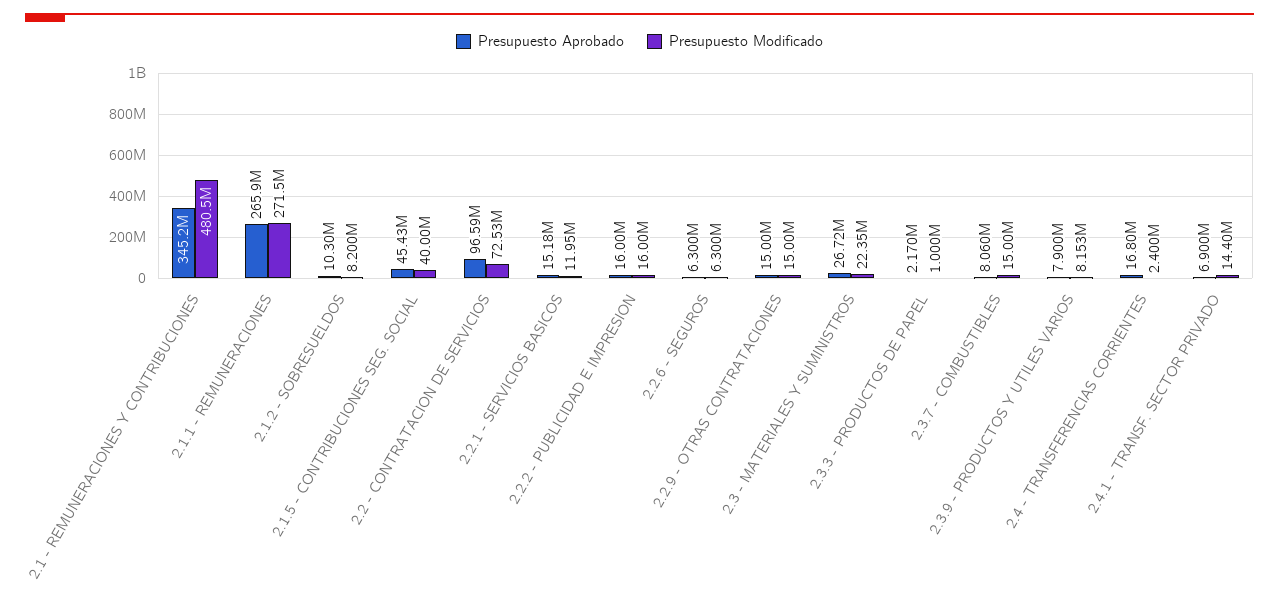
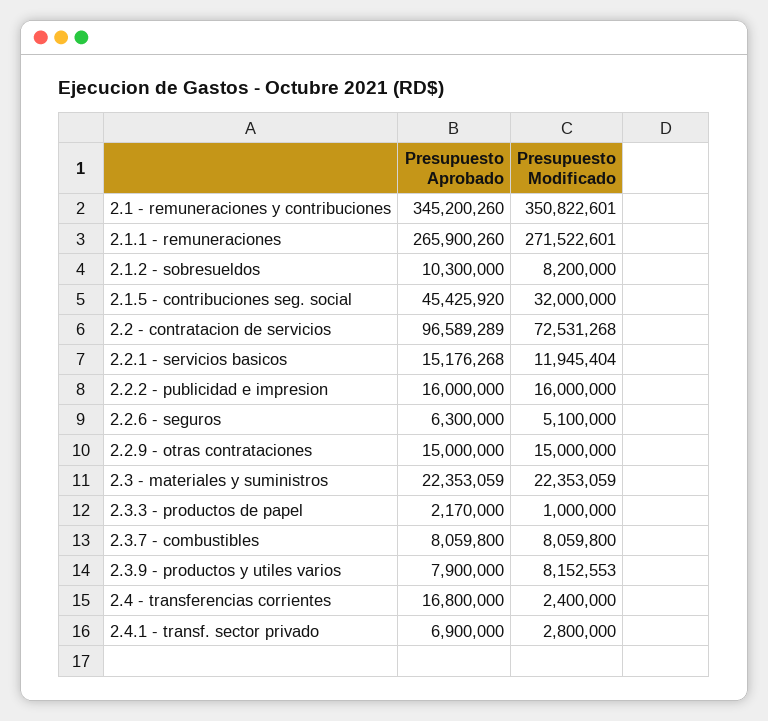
  {
    "Presupuesto Aprobado": {
      "2.1 - REMUNERACIONES Y CONTRIBUCIONES": 345200260,
      "2.1.1 - REMUNERACIONES": 265900260,
      "2.1.2 - SOBRESUELDOS": 10300000,
      "2.1.5 - CONTRIBUCIONES SEG. SOCIAL": 45425920,
      "2.2 - CONTRATACION DE SERVICIOS": 96589289,
      "2.2.1 - SERVICIOS BASICOS": 15176268,
      "2.2.2 - PUBLICIDAD E IMPRESION": 16000000,
      "2.2.6 - SEGUROS": 6300000,
      "2.2.9 - OTRAS CONTRATACIONES": 15000000,
-     "2.3 - MATERIALES Y SUMINISTROS": 26720000,
+     "2.3 - MATERIALES Y SUMINISTROS": 22353059,
      "2.3.3 - PRODUCTOS DE PAPEL": 2170000,
      "2.3.7 - COMBUSTIBLES": 8059800,
      "2.3.9 - PRODUCTOS Y UTILES VARIOS": 7900000,
      "2.4 - TRANSFERENCIAS CORRIENTES": 16800000,
      "2.4.1 - TRANSF. SECTOR PRIVADO": 6900000
    },
    "Presupuesto Modificado": {
-     "2.1 - REMUNERACIONES Y CONTRIBUCIONES": 480500000,
+     "2.1 - REMUNERACIONES Y CONTRIBUCIONES": 350822601,
      "2.1.1 - REMUNERACIONES": 271522601,
      "2.1.2 - SOBRESUELDOS": 8200000,
-     "2.1.5 - CONTRIBUCIONES SEG. SOCIAL": 40000000,
+     "2.1.5 - CONTRIBUCIONES SEG. SOCIAL": 32000000,
      "2.2 - CONTRATACION DE SERVICIOS": 72531268,
      "2.2.1 - SERVICIOS BASICOS": 11945404,
      "2.2.2 - PUBLICIDAD E IMPRESION": 16000000,
-     "2.2.6 - SEGUROS": 6300000,
+     "2.2.6 - SEGUROS": 5100000,
      "2.2.9 - OTRAS CONTRATACIONES": 15000000,
      "2.3 - MATERIALES Y SUMINISTROS": 22353059,
      "2.3.3 - PRODUCTOS DE PAPEL": 1000000,
-     "2.3.7 - COMBUSTIBLES": 15000000,
+     "2.3.7 - COMBUSTIBLES": 8059800,
      "2.3.9 - PRODUCTOS Y UTILES VARIOS": 8152553,
      "2.4 - TRANSFERENCIAS CORRIENTES": 2400000,
-     "2.4.1 - TRANSF. SECTOR PRIVADO": 14400000
+     "2.4.1 - TRANSF. SECTOR PRIVADO": 2800000
    }
  }

